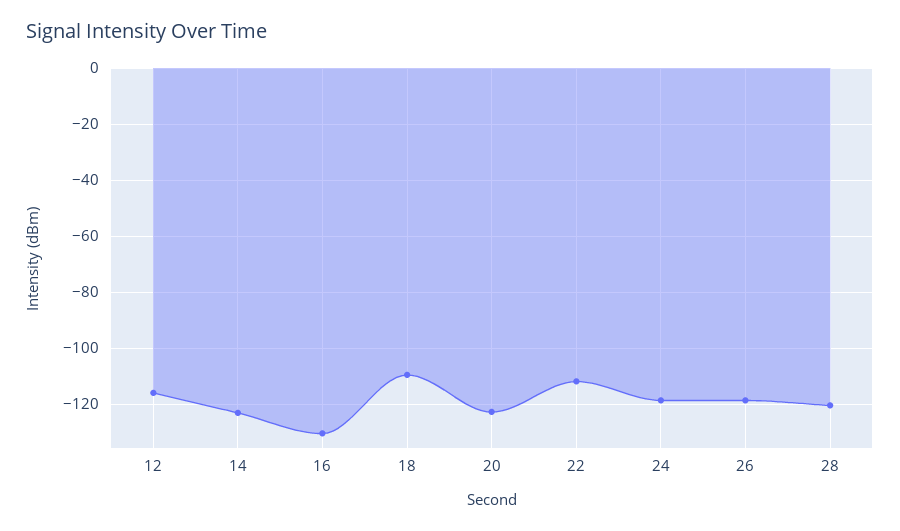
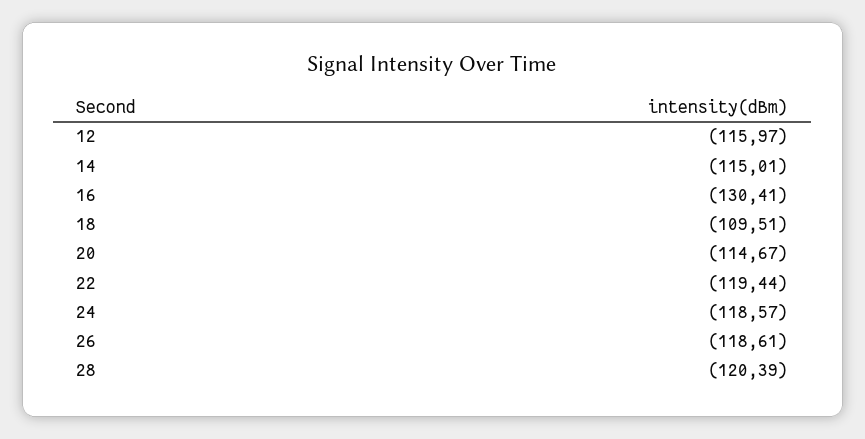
  {
    "12": -115.97,
-   "14": -122.5,
+   "14": -115.01,
    "16": -130.41,
    "18": -109.51,
-   "20": -122.5,
+   "20": -114.67,
-   "22": -112.5,
+   "22": -119.44,
    "24": -118.57,
    "26": -118.61,
    "28": -120.39
  }

